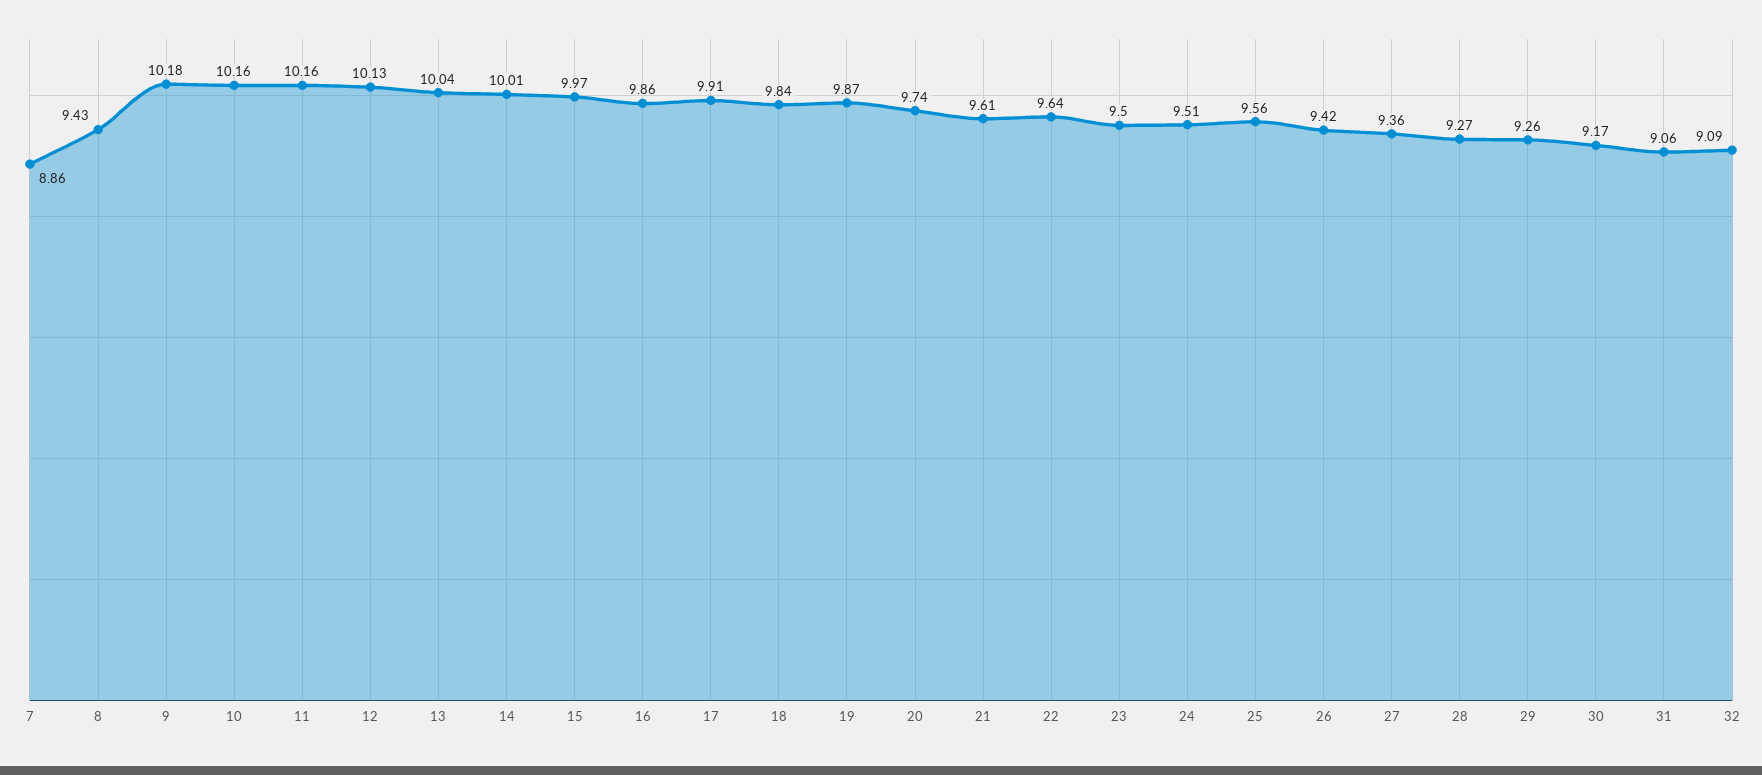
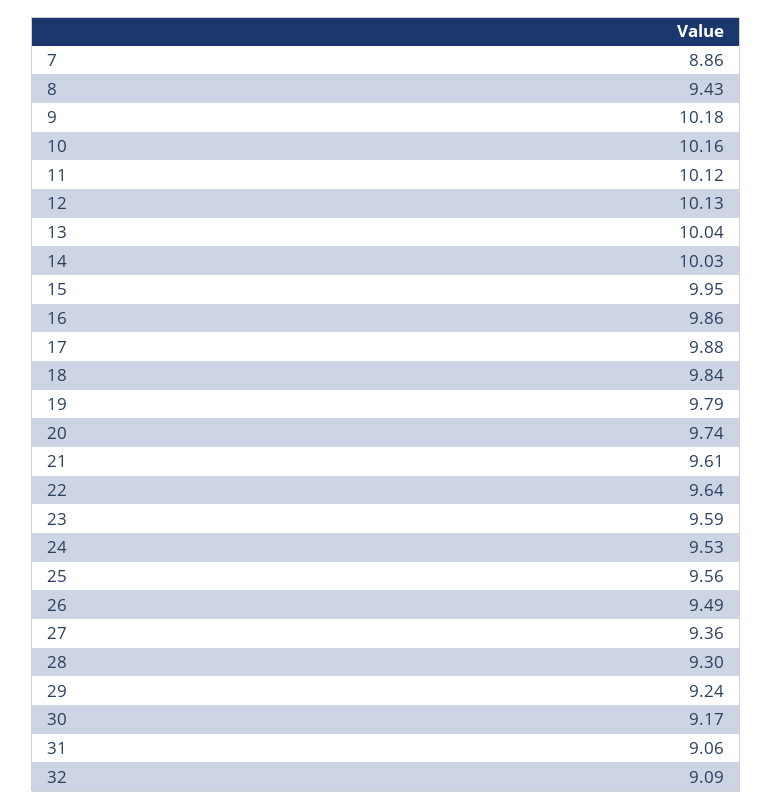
  {
    "7": 8.86,
    "8": 9.43,
    "9": 10.18,
    "10": 10.16,
-   "11": 10.16,
+   "11": 10.12,
    "12": 10.13,
    "13": 10.04,
-   "14": 10.01,
+   "14": 10.03,
-   "15": 9.97,
+   "15": 9.95,
    "16": 9.86,
-   "17": 9.91,
+   "17": 9.88,
    "18": 9.84,
-   "19": 9.87,
+   "19": 9.79,
    "20": 9.74,
    "21": 9.61,
    "22": 9.64,
-   "23": 9.5,
+   "23": 9.59,
-   "24": 9.51,
+   "24": 9.53,
    "25": 9.56,
-   "26": 9.42,
+   "26": 9.49,
    "27": 9.36,
-   "28": 9.27,
+   "28": 9.3,
-   "29": 9.26,
+   "29": 9.24,
    "30": 9.17,
    "31": 9.06,
    "32": 9.09
  }

